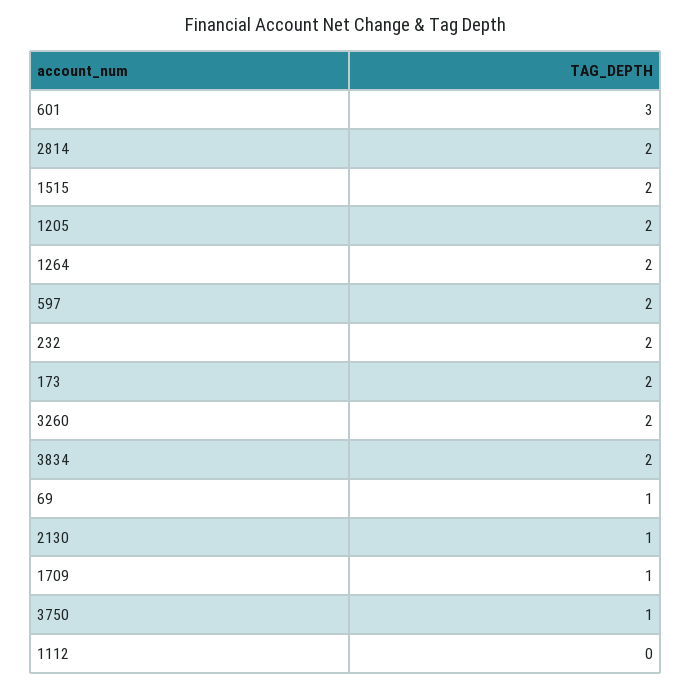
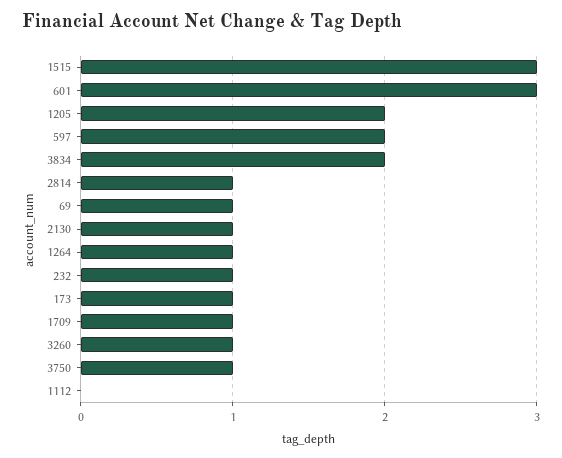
  {
    "601": 3,
-   "2814": 2,
+   "2814": 1,
-   "1515": 2,
+   "1515": 3,
    "1205": 2,
-   "1264": 2,
+   "1264": 1,
    "597": 2,
-   "232": 2,
+   "232": 1,
-   "173": 2,
+   "173": 1,
-   "3260": 2,
+   "3260": 1,
    "3834": 2,
    "69": 1,
    "2130": 1,
    "1709": 1,
    "3750": 1,
    "1112": 0
  }

